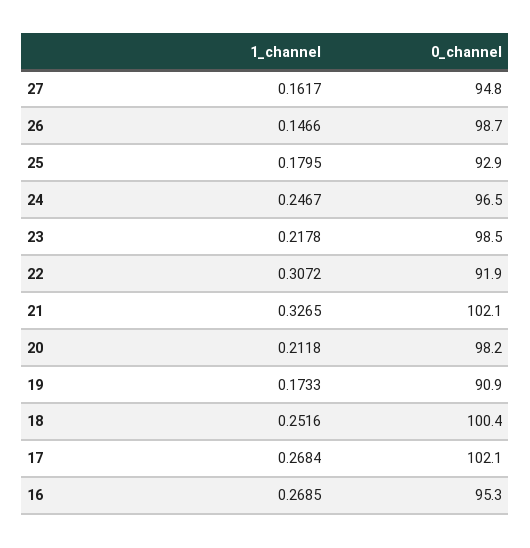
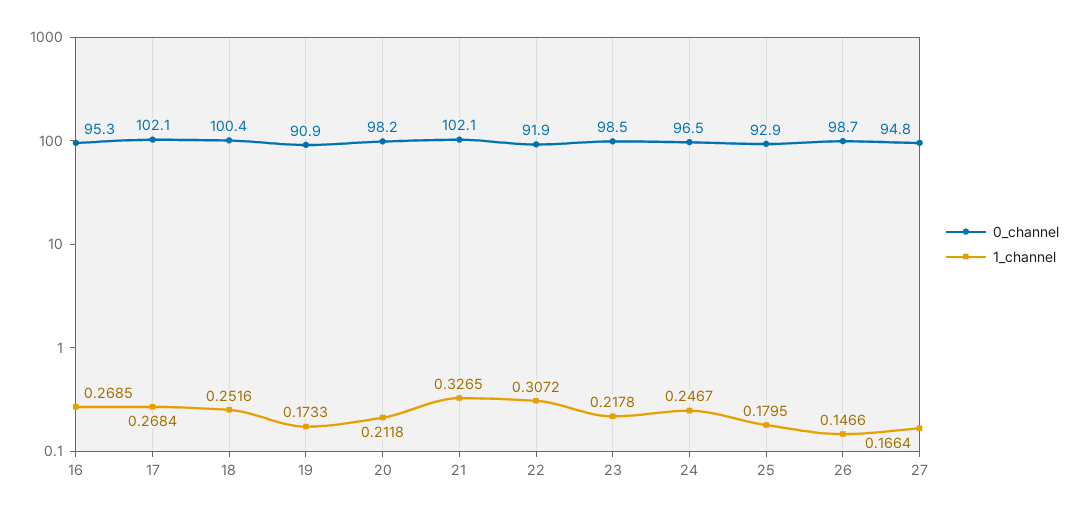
  {
    "1_channel": {
-     "27": 0.1617,
+     "27": 0.1664,
      "26": 0.1466,
      "25": 0.1795,
      "24": 0.2467,
      "23": 0.2178,
      "22": 0.3072,
      "21": 0.3265,
      "20": 0.2118,
      "19": 0.1733,
      "18": 0.2516,
      "17": 0.2684,
      "16": 0.2685
    },
    "0_channel": {
      "27": 94.8,
      "26": 98.7,
      "25": 92.9,
      "24": 96.5,
      "23": 98.5,
      "22": 91.9,
      "21": 102.1,
      "20": 98.2,
      "19": 90.9,
      "18": 100.4,
      "17": 102.1,
      "16": 95.3
    }
  }

